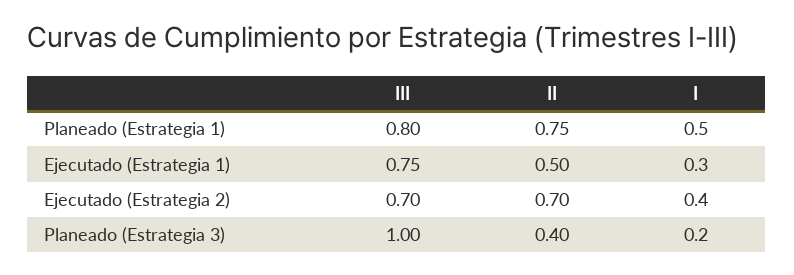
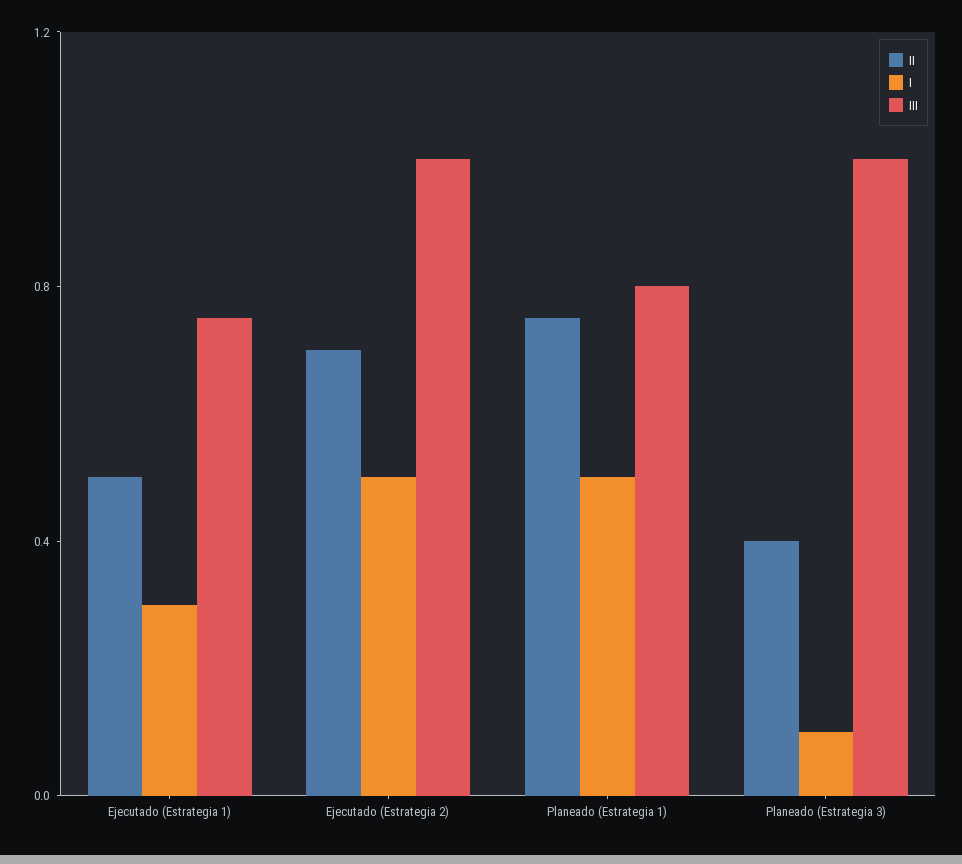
  {
    "III": {
      "Planeado (Estrategia 1)": 0.8,
      "Ejecutado (Estrategia 1)": 0.75,
-     "Ejecutado (Estrategia 2)": 0.7,
+     "Ejecutado (Estrategia 2)": 1,
      "Planeado (Estrategia 3)": 1
    },
    "II": {
      "Planeado (Estrategia 1)": 0.75,
      "Ejecutado (Estrategia 1)": 0.5,
      "Ejecutado (Estrategia 2)": 0.7,
      "Planeado (Estrategia 3)": 0.4
    },
    "I": {
      "Planeado (Estrategia 1)": 0.5,
      "Ejecutado (Estrategia 1)": 0.3,
-     "Ejecutado (Estrategia 2)": 0.4,
+     "Ejecutado (Estrategia 2)": 0.5,
-     "Planeado (Estrategia 3)": 0.2
+     "Planeado (Estrategia 3)": 0.1
    }
  }

